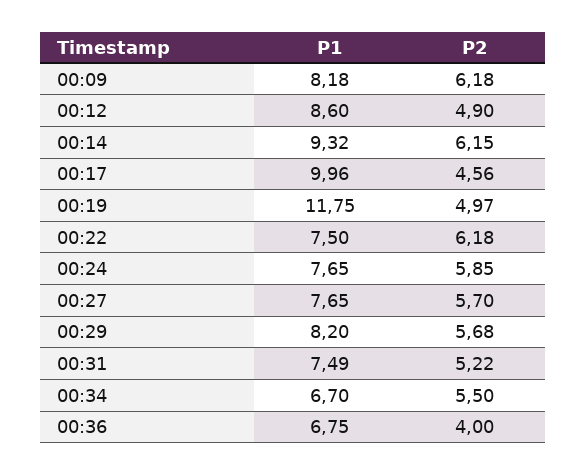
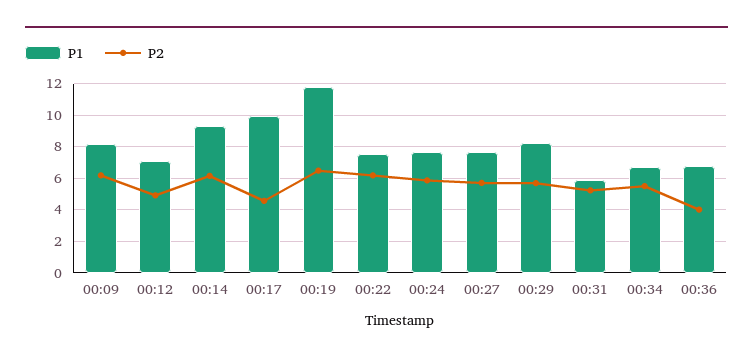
  {
    "P1": {
      "00:09": 8.18,
-     "00:12": 8.6,
+     "00:12": 7,
      "00:14": 9.32,
      "00:17": 9.96,
      "00:19": 11.75,
      "00:22": 7.5,
      "00:24": 7.65,
      "00:27": 7.65,
      "00:29": 8.2,
-     "00:31": 7.49,
+     "00:31": 6,
      "00:34": 6.7,
      "00:36": 6.75
    },
    "P2": {
      "00:09": 6.18,
      "00:12": 4.9,
      "00:14": 6.15,
      "00:17": 4.56,
-     "00:19": 4.97,
+     "00:19": 6.5,
      "00:22": 6.18,
      "00:24": 5.85,
      "00:27": 5.7,
      "00:29": 5.68,
      "00:31": 5.22,
      "00:34": 5.5,
      "00:36": 4
    }
  }

